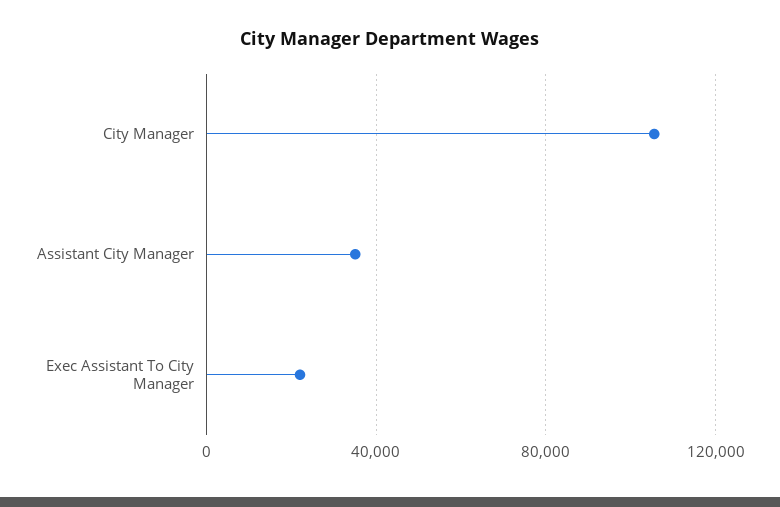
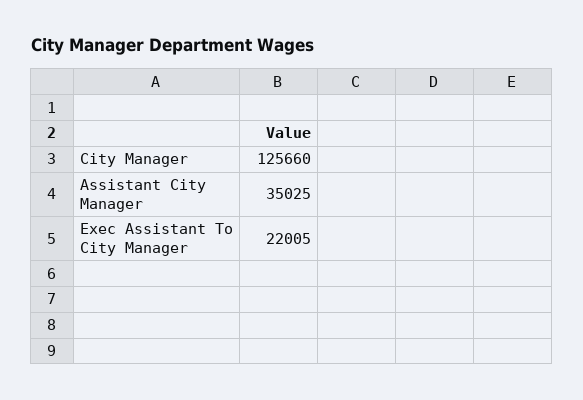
  {
-   "City Manager": 105000,
+   "City Manager": 125660,
    "Assistant City Manager": 35025,
    "Exec Assistant To City Manager": 22005
  }

